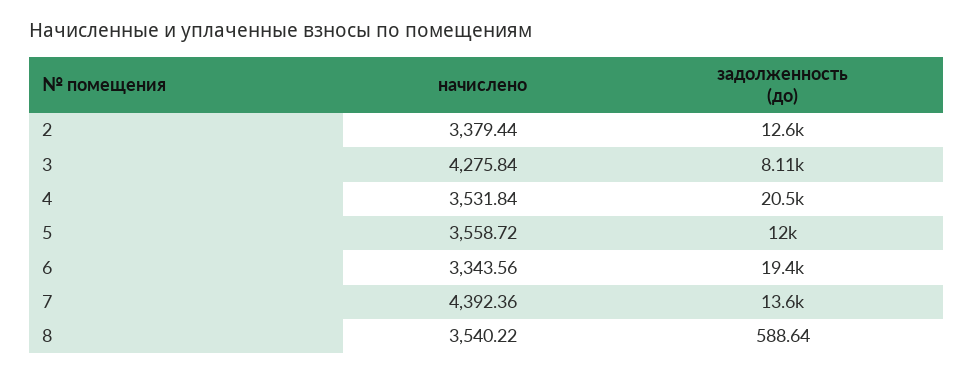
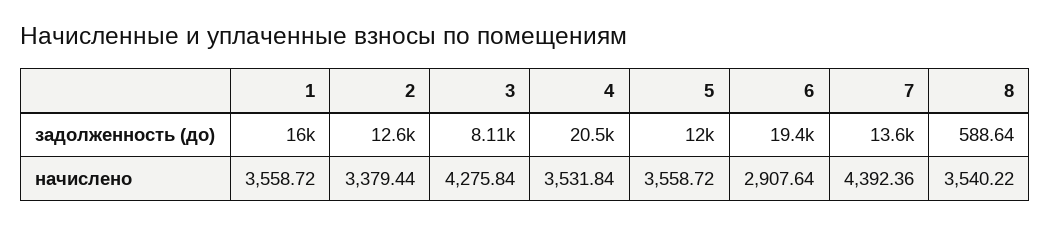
  {
    "начислено": {
      "2": 3379.44,
      "3": 4275.84,
      "4": 3531.84,
      "5": 3558.72,
-     "6": 3343.56,
+     "6": 2907.64,
      "7": 4392.36,
-     "8": 3540.22
+     "8": 3540.22,
+     "1": 3558.72
    },
    "задолженность (до)": {
      "2": 12600,
      "3": 8110,
      "4": 20500,
      "5": 12000,
      "6": 19400,
      "7": 13600,
-     "8": 588.64
+     "8": 588.64,
+     "1": 16000
    }
  }

